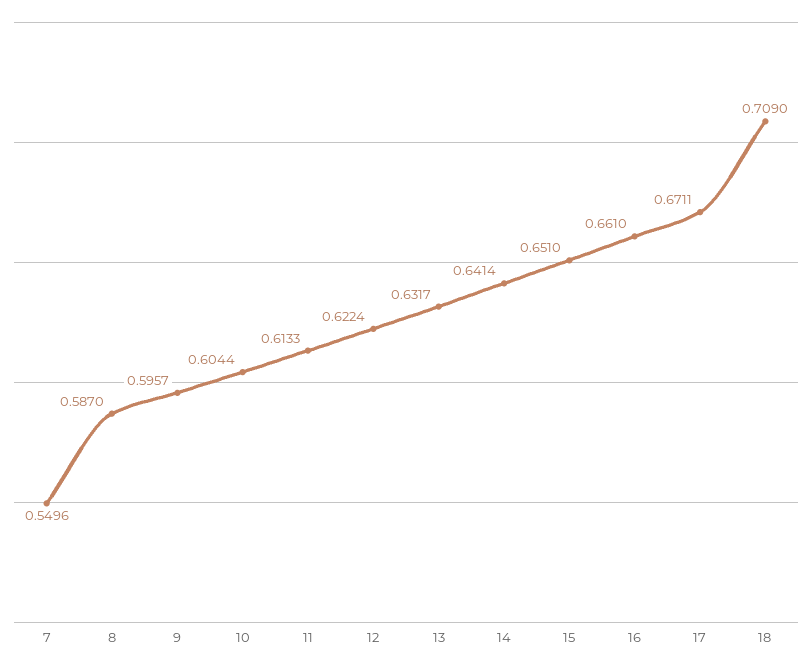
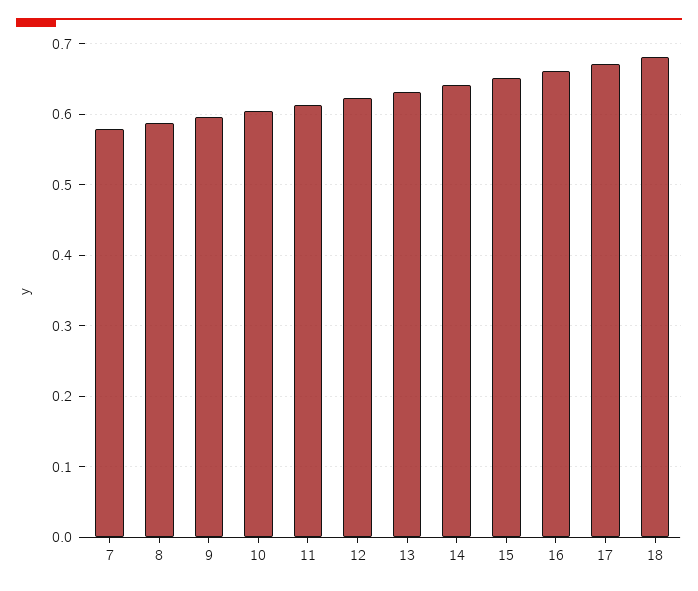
  {
-   "7": 0.5496,
+   "7": 0.58,
    "8": 0.587,
    "9": 0.5957,
    "10": 0.6044,
    "11": 0.6133,
    "12": 0.6224,
    "13": 0.6317,
    "14": 0.6414,
    "15": 0.651,
    "16": 0.661,
    "17": 0.6711,
-   "18": 0.709
+   "18": 0.68
  }

